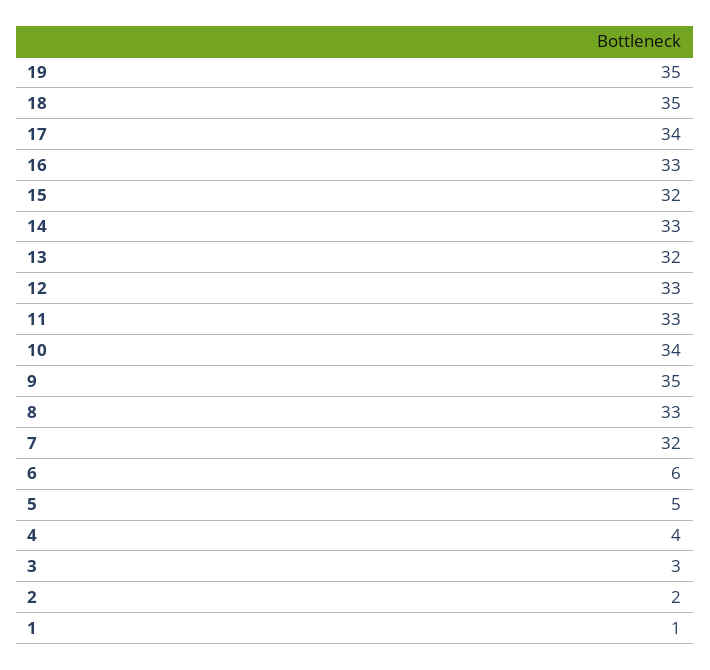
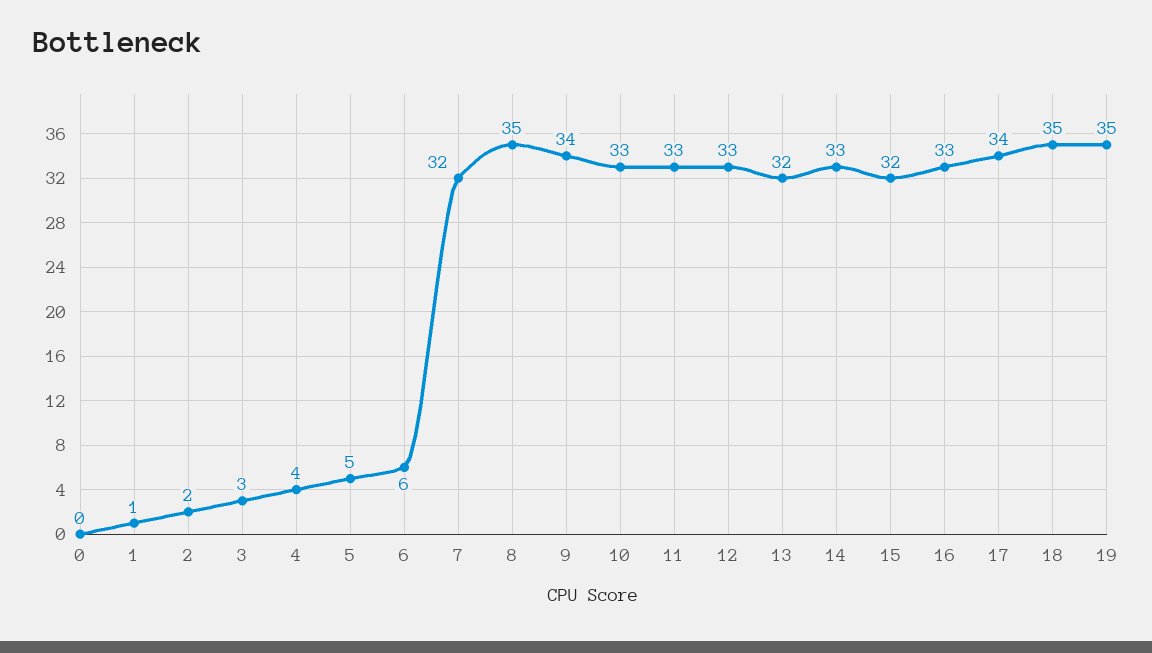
  {
    "19": 35,
    "18": 35,
    "17": 34,
    "16": 33,
    "15": 32,
    "14": 33,
    "13": 32,
    "12": 33,
    "11": 33,
-   "10": 34,
+   "10": 33,
-   "9": 35,
+   "9": 34,
-   "8": 33,
+   "8": 35,
    "7": 32,
    "6": 6,
    "5": 5,
    "4": 4,
    "3": 3,
    "2": 2,
-   "1": 1
+   "1": 1,
+   "0": 0
  }

